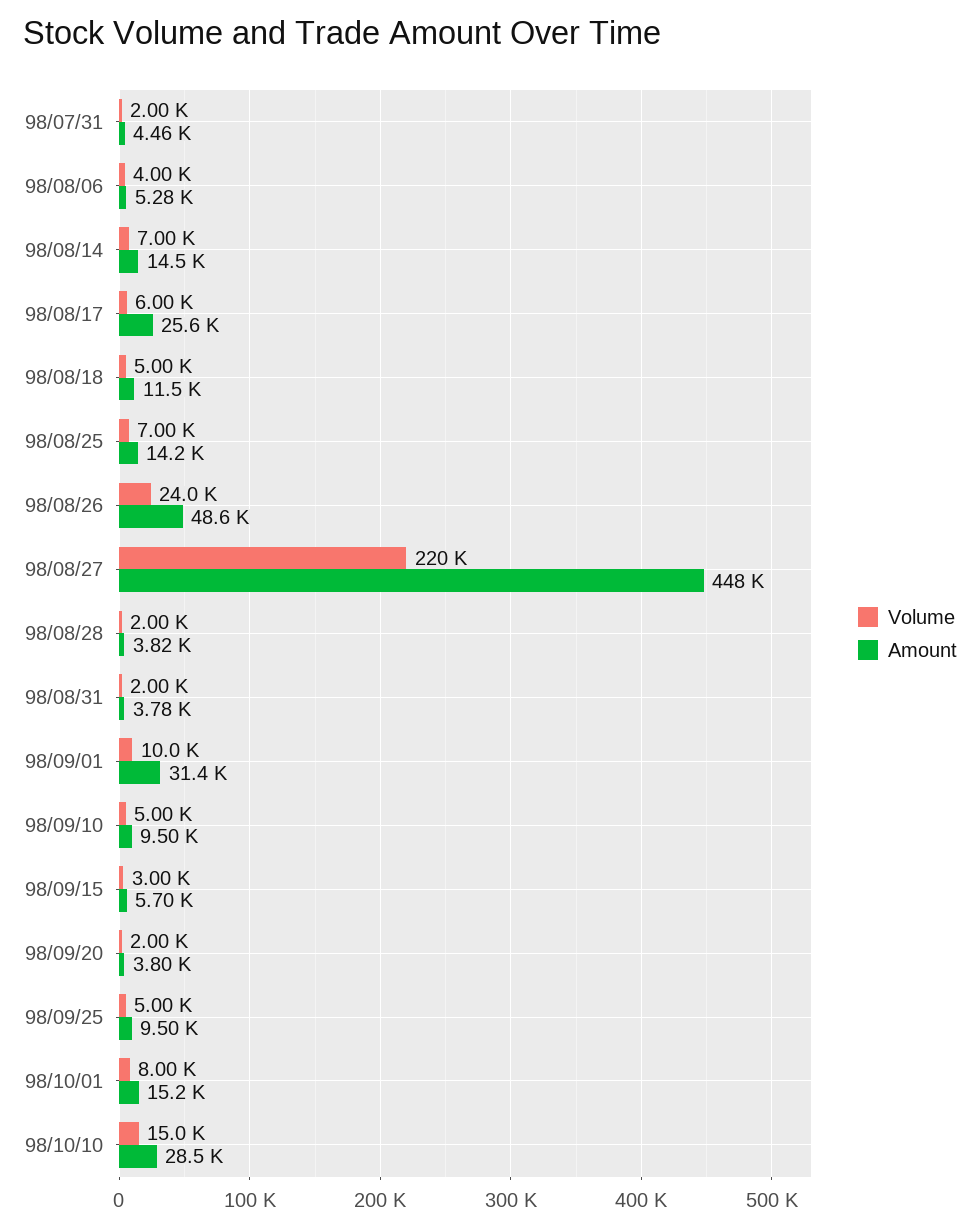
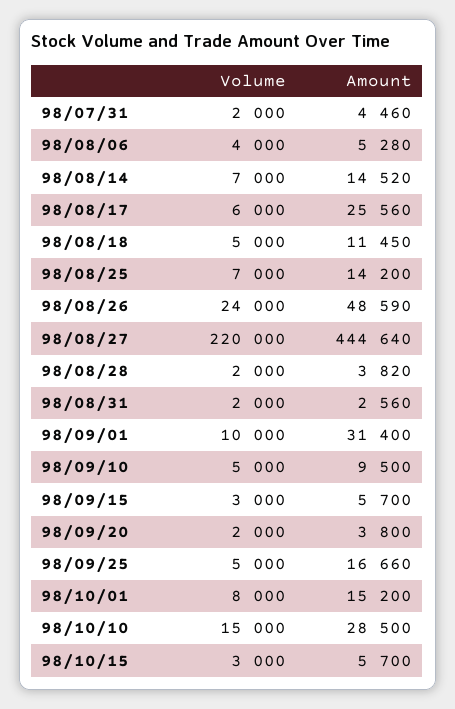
  {
    "Volume": {
      "98/07/31": 2000,
      "98/08/06": 4000,
      "98/08/14": 7000,
      "98/08/17": 6000,
      "98/08/18": 5000,
      "98/08/25": 7000,
      "98/08/26": 24000,
      "98/08/27": 220000,
      "98/08/28": 2000,
      "98/08/31": 2000,
      "98/09/01": 10000,
      "98/09/10": 5000,
      "98/09/15": 3000,
      "98/09/20": 2000,
      "98/09/25": 5000,
      "98/10/01": 8000,
-     "98/10/10": 15000
+     "98/10/10": 15000,
+     "98/10/15": 3000
    },
    "Amount": {
      "98/07/31": 4460,
      "98/08/06": 5280,
      "98/08/14": 14520,
      "98/08/17": 25560,
      "98/08/18": 11450,
      "98/08/25": 14200,
      "98/08/26": 48590,
-     "98/08/27": 448000,
+     "98/08/27": 444640,
      "98/08/28": 3820,
-     "98/08/31": 3780,
+     "98/08/31": 2560,
      "98/09/01": 31400,
      "98/09/10": 9500,
      "98/09/15": 5700,
      "98/09/20": 3800,
-     "98/09/25": 9500,
+     "98/09/25": 16660,
      "98/10/01": 15200,
-     "98/10/10": 28500
+     "98/10/10": 28500,
+     "98/10/15": 5700
    }
  }

